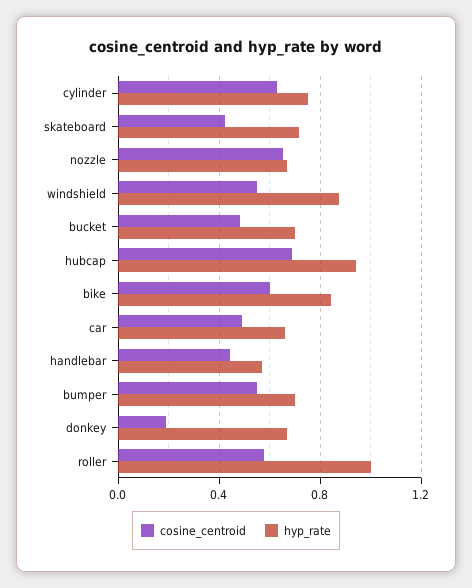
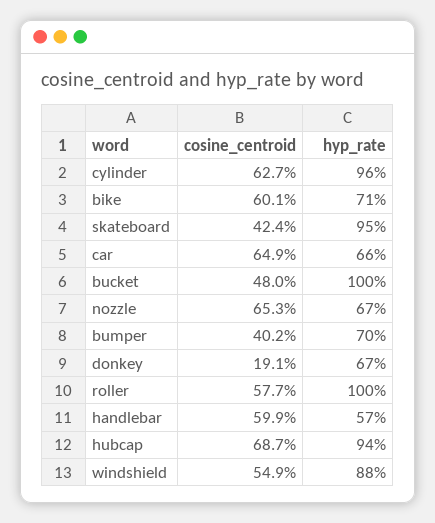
  {
    "cosine_centroid": {
      "cylinder": 0.627,
      "skateboard": 0.424,
      "nozzle": 0.653,
      "windshield": 0.549,
      "bucket": 0.48,
      "hubcap": 0.687,
      "bike": 0.601,
-     "car": 0.5,
+     "car": 0.649,
-     "handlebar": 0.45,
+     "handlebar": 0.599,
-     "bumper": 0.55,
+     "bumper": 0.402,
      "donkey": 0.191,
      "roller": 0.577
    },
    "hyp_rate": {
-     "cylinder": 0.75,
+     "cylinder": 0.96,
-     "skateboard": 0.7,
+     "skateboard": 0.95,
      "nozzle": 0.67,
      "windshield": 0.88,
-     "bucket": 0.7,
+     "bucket": 1,
      "hubcap": 0.94,
-     "bike": 0.85,
+     "bike": 0.71,
      "car": 0.66,
      "handlebar": 0.57,
      "bumper": 0.7,
      "donkey": 0.67,
      "roller": 1
    }
  }

